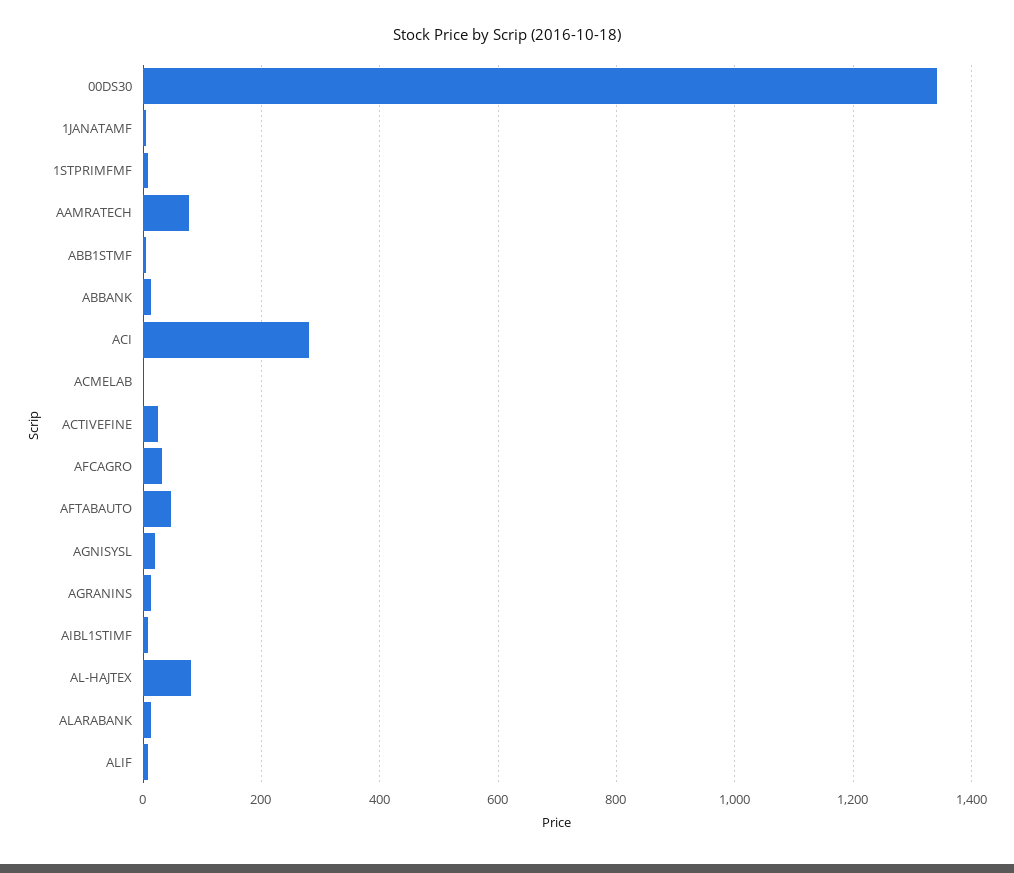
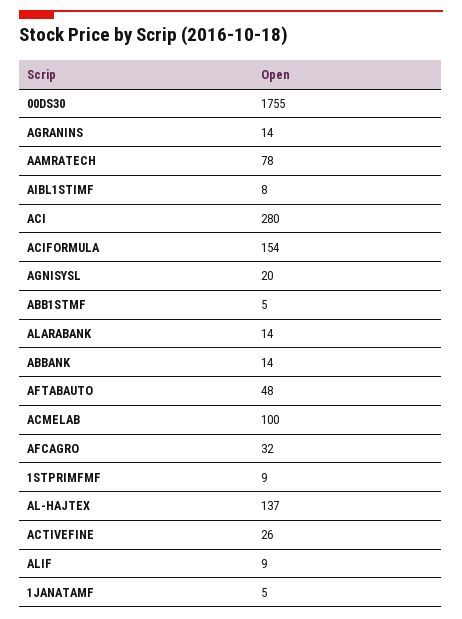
  {
-   "00DS30": 1340,
+   "00DS30": 1755,
    "1JANATAMF": 5,
    "1STPRIMFMF": 9,
    "AAMRATECH": 78,
    "ABB1STMF": 5,
    "ABBANK": 14,
    "ACI": 280,
-   "ACMELAB": 0,
+   "ACMELAB": 100,
    "ACTIVEFINE": 26,
    "AFCAGRO": 32,
    "AFTABAUTO": 48,
    "AGNISYSL": 20,
    "AGRANINS": 14,
    "AIBL1STIMF": 8,
-   "AL-HAJTEX": 80,
+   "AL-HAJTEX": 137,
    "ALARABANK": 14,
-   "ALIF": 9
+   "ALIF": 9,
+   "ACIFORMULA": 154
  }

